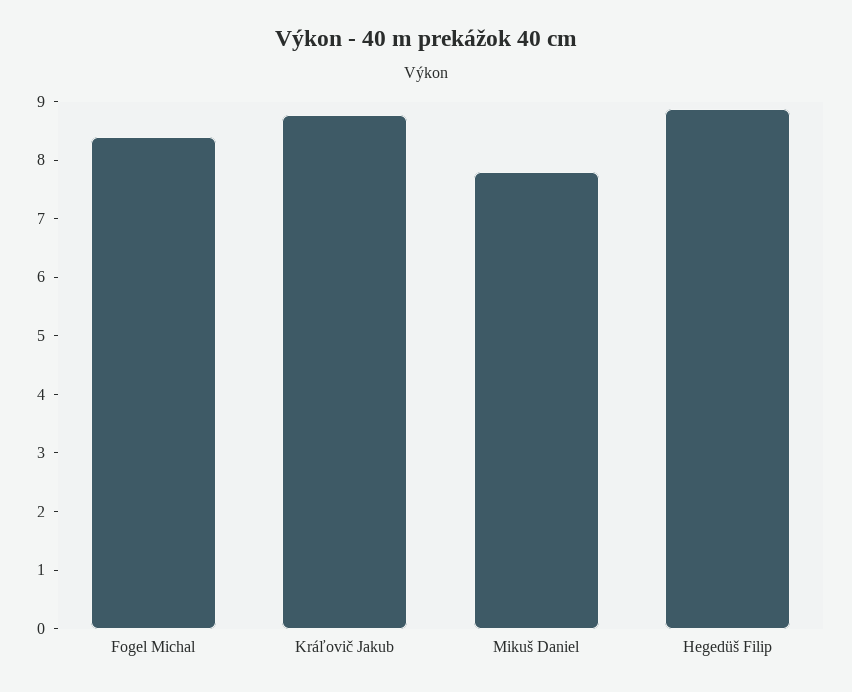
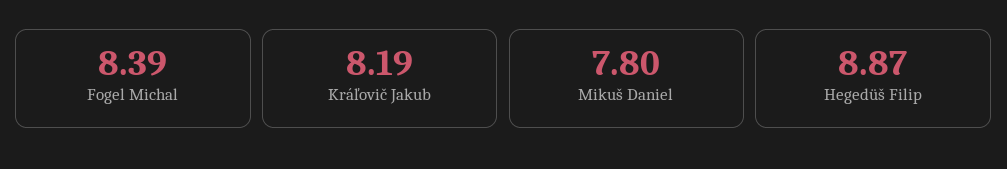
  {
    "Fogel Michal": 8.39,
-   "Kráľovič Jakub": 8.8,
+   "Kráľovič Jakub": 8.19,
    "Mikuš Daniel": 7.8,
    "Hegedüš Filip": 8.87
  }

